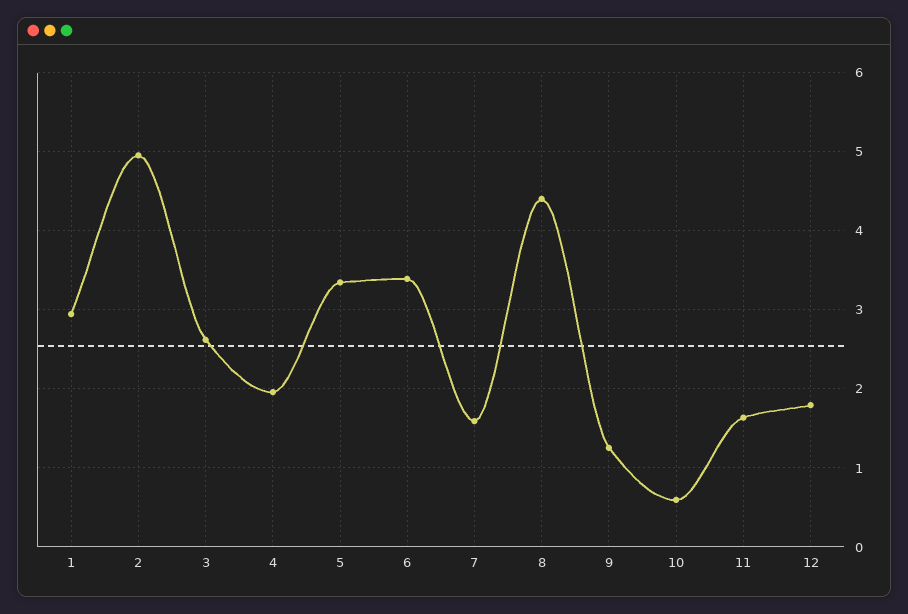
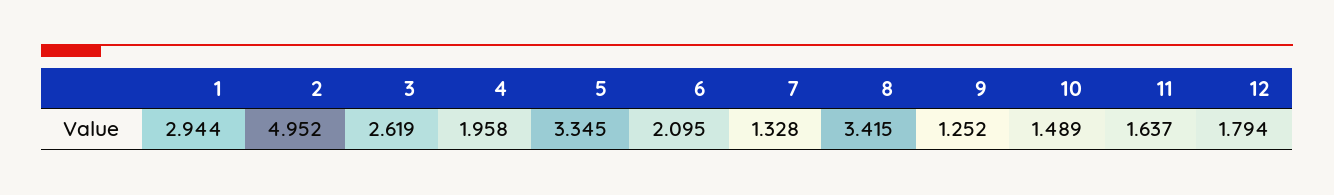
  {
    "1": 2.944,
    "2": 4.952,
    "3": 2.619,
    "4": 1.958,
    "5": 3.345,
-   "6": 3.4,
+   "6": 2.095,
-   "7": 1.6,
+   "7": 1.328,
-   "8": 4.4,
+   "8": 3.415,
    "9": 1.252,
-   "10": 0.6,
+   "10": 1.489,
    "11": 1.637,
    "12": 1.794
  }

